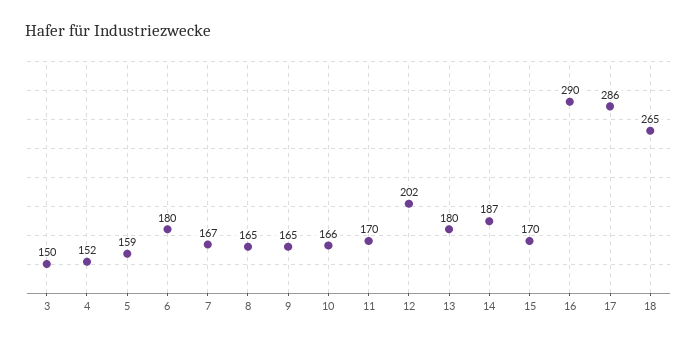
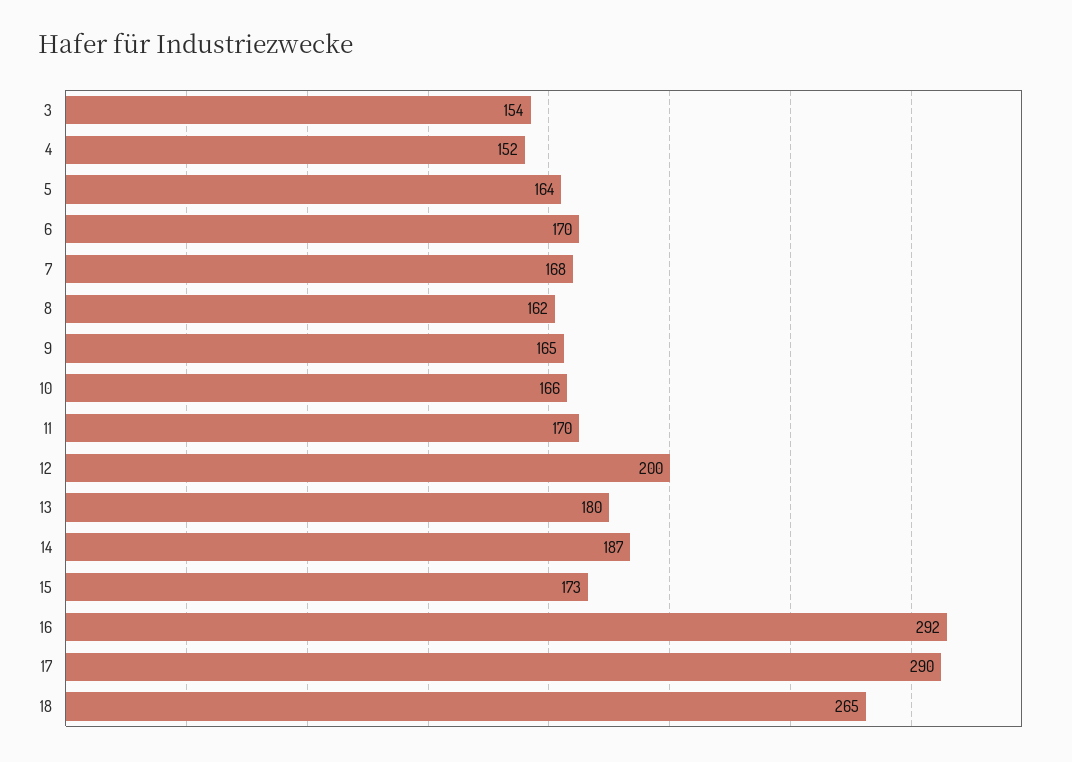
  {
-   "3": 150,
+   "3": 154,
    "4": 152,
-   "5": 159,
+   "5": 164,
-   "6": 180,
+   "6": 170,
-   "7": 167,
+   "7": 168,
-   "8": 165,
+   "8": 162,
    "9": 165,
    "10": 166,
    "11": 170,
-   "12": 202,
+   "12": 200,
    "13": 180,
    "14": 187,
-   "15": 170,
+   "15": 173,
-   "16": 290,
+   "16": 292,
-   "17": 286,
+   "17": 290,
    "18": 265
  }

